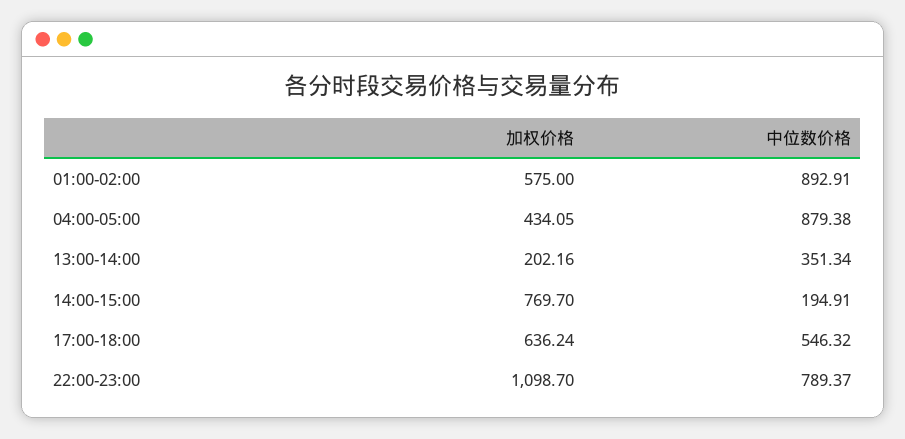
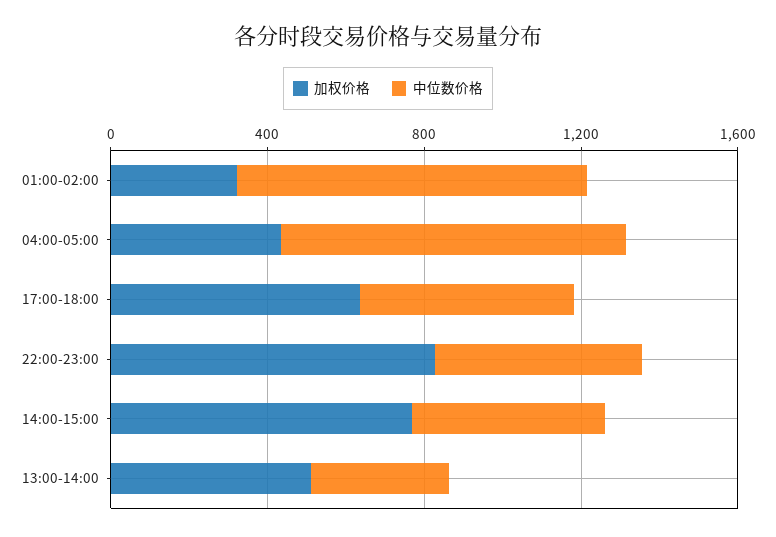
  {
    "加权价格": {
-     "01:00-02:00": 575,
+     "01:00-02:00": 300,
      "04:00-05:00": 434.05,
-     "13:00-14:00": 202.16,
+     "13:00-14:00": 500,
      "14:00-15:00": 769.7,
      "17:00-18:00": 636.24,
-     "22:00-23:00": 1098.7
+     "22:00-23:00": 800
    },
    "中位数价格": {
      "01:00-02:00": 892.91,
      "04:00-05:00": 879.38,
      "13:00-14:00": 351.34,
-     "14:00-15:00": 194.91,
+     "14:00-15:00": 500,
      "17:00-18:00": 546.32,
-     "22:00-23:00": 789.37
+     "22:00-23:00": 500
    }
  }

